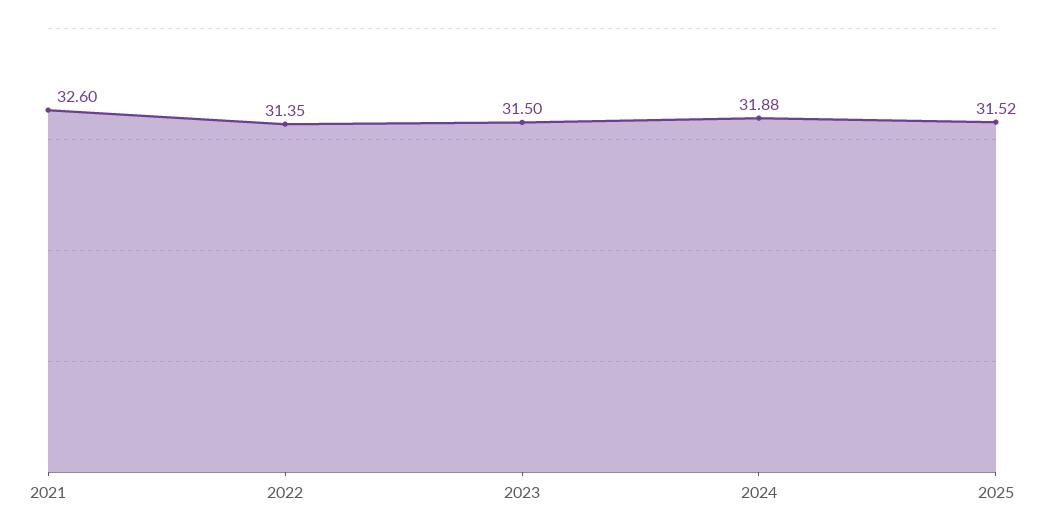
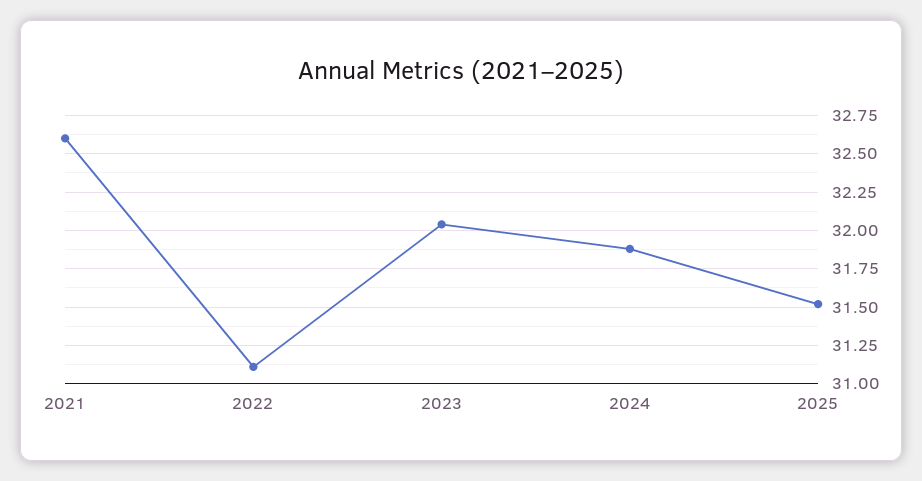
  {
    "2021": 32.6,
-   "2022": 31.35,
+   "2022": 31.1,
-   "2023": 31.5,
+   "2023": 32.05,
    "2024": 31.88,
    "2025": 31.52
  }

